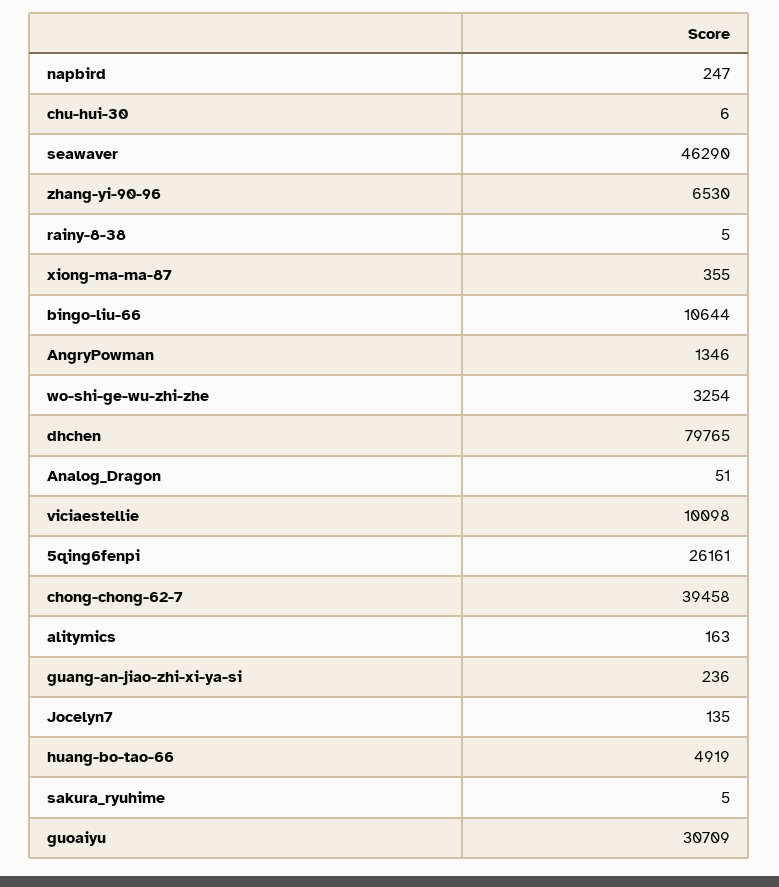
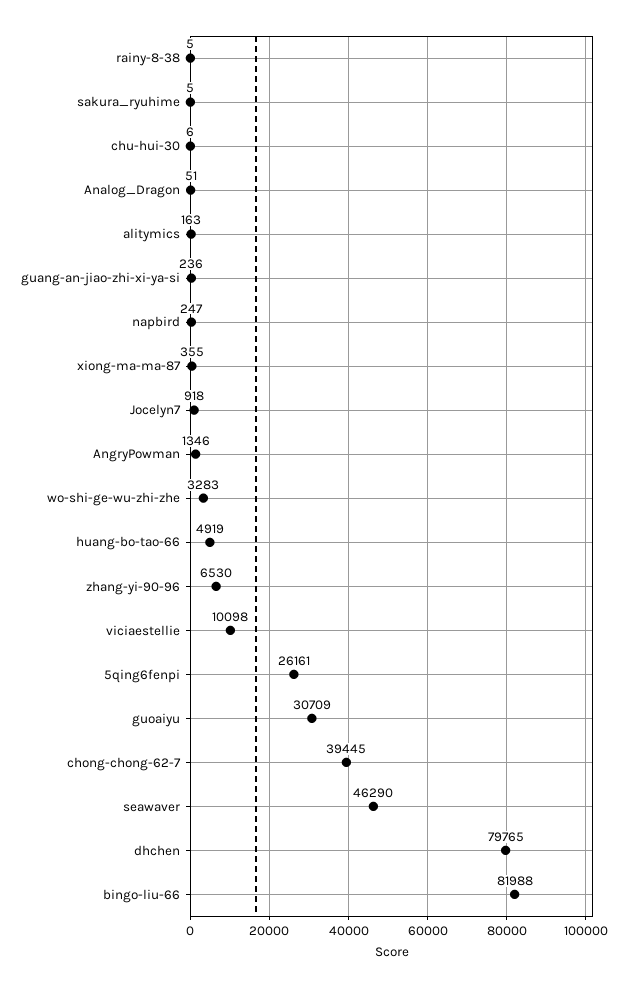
  {
    "napbird": 247,
    "chu-hui-30": 6,
    "seawaver": 46290,
    "zhang-yi-90-96": 6530,
    "rainy-8-38": 5,
    "xiong-ma-ma-87": 355,
-   "bingo-liu-66": 10644,
+   "bingo-liu-66": 81988,
    "AngryPowman": 1346,
-   "wo-shi-ge-wu-zhi-zhe": 3254,
+   "wo-shi-ge-wu-zhi-zhe": 3283,
    "dhchen": 79765,
    "Analog_Dragon": 51,
    "viciaestellie": 10098,
    "5qing6fenpi": 26161,
-   "chong-chong-62-7": 39458,
+   "chong-chong-62-7": 39445,
    "alitymics": 163,
    "guang-an-jiao-zhi-xi-ya-si": 236,
-   "Jocelyn7": 135,
+   "Jocelyn7": 918,
    "huang-bo-tao-66": 4919,
    "sakura_ryuhime": 5,
    "guoaiyu": 30709
  }

